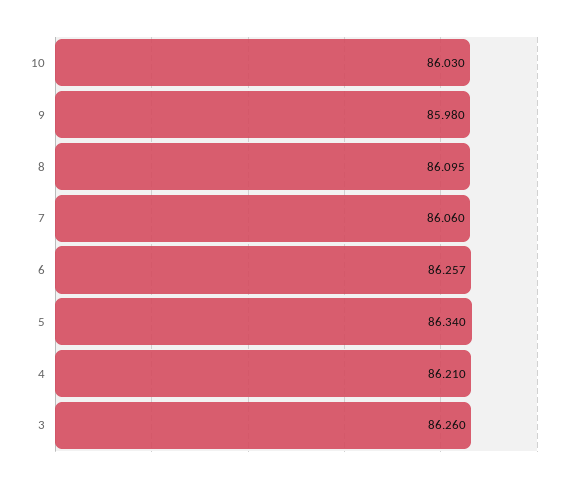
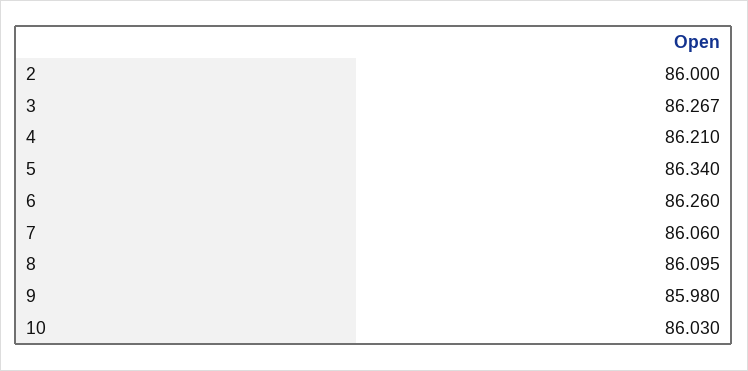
  {
    "10": 86.03,
    "9": 85.98,
    "8": 86.095,
    "7": 86.06,
-   "6": 86.257,
+   "6": 86.26,
    "5": 86.34,
    "4": 86.21,
-   "3": 86.26
+   "3": 86.267,
+   "2": 86
  }

